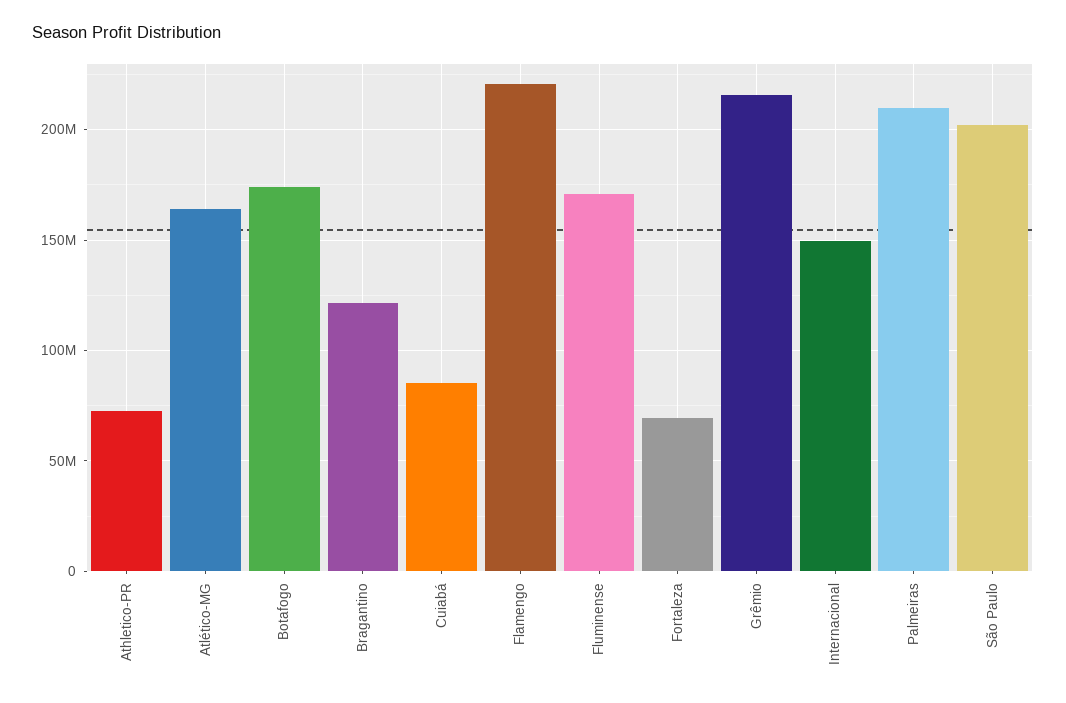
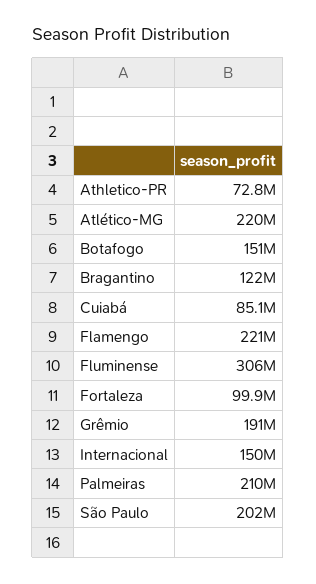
  {
    "Athletico-PR": 72800000,
-   "Atlético-MG": 165000000,
+   "Atlético-MG": 220000000,
-   "Botafogo": 175000000,
+   "Botafogo": 151000000,
    "Bragantino": 122000000,
    "Cuiabá": 85100000,
    "Flamengo": 221000000,
-   "Fluminense": 170000000,
+   "Fluminense": 306000000,
-   "Fortaleza": 70000000,
+   "Fortaleza": 99900000,
-   "Grêmio": 215000000,
+   "Grêmio": 191000000,
    "Internacional": 150000000,
    "Palmeiras": 210000000,
    "São Paulo": 202000000
  }

